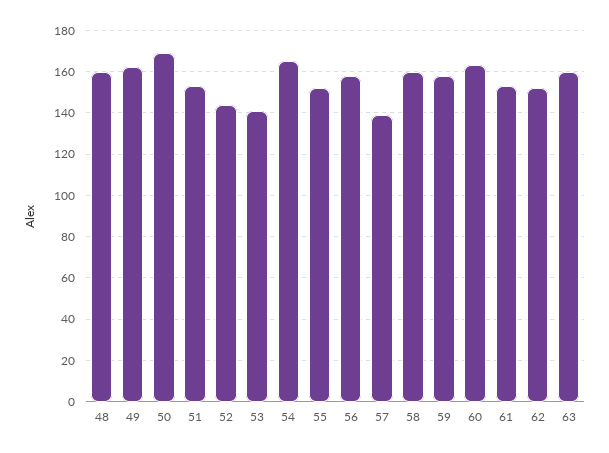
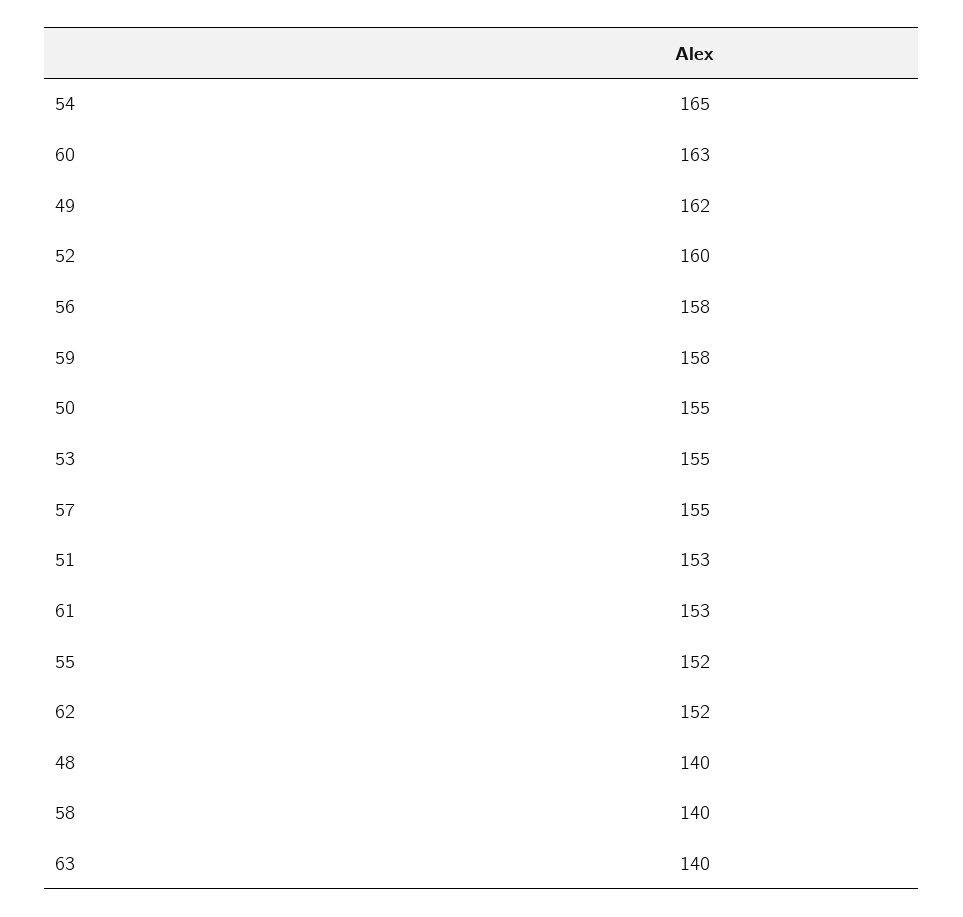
  {
-   "48": 160,
+   "48": 140,
    "49": 162,
-   "50": 170,
+   "50": 155,
    "51": 153,
-   "52": 145,
+   "52": 160,
-   "53": 140,
+   "53": 155,
    "54": 165,
    "55": 152,
    "56": 158,
-   "57": 140,
+   "57": 155,
-   "58": 160,
+   "58": 140,
    "59": 158,
    "60": 163,
    "61": 153,
    "62": 152,
-   "63": 160
+   "63": 140
  }

